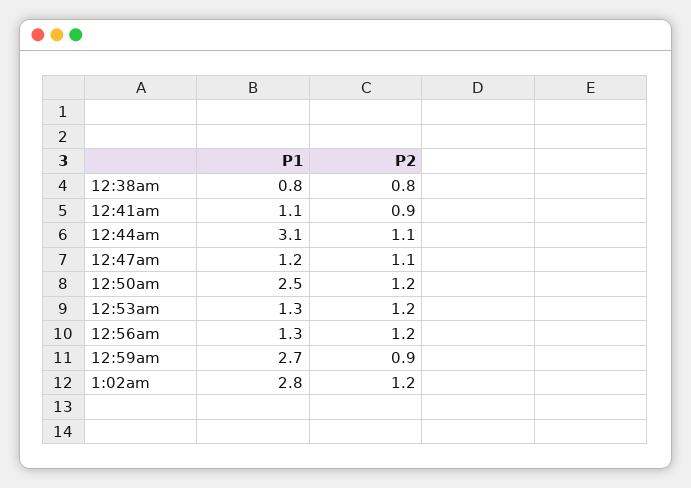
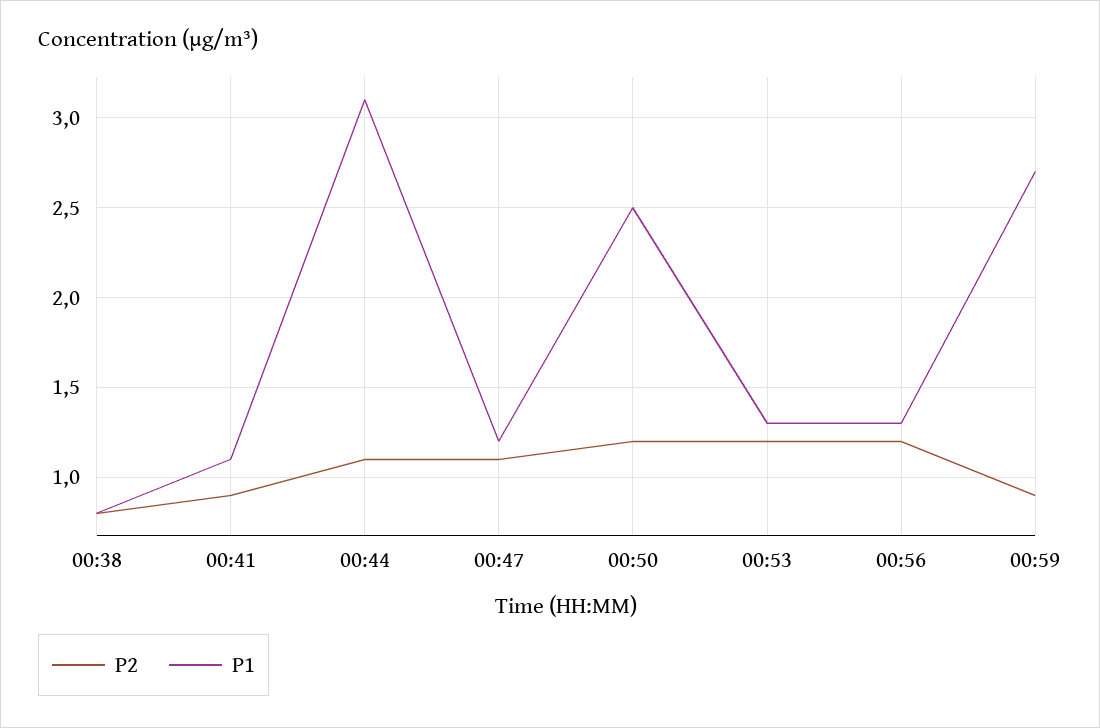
  {
    "P1": {
      "12:38am": 0.8,
      "12:41am": 1.1,
      "12:44am": 3.1,
      "12:47am": 1.2,
      "12:50am": 2.5,
      "12:53am": 1.3,
      "12:56am": 1.3,
-     "12:59am": 2.7,
+     "12:59am": 2.7
-     "1:02am": 2.8
    },
    "P2": {
      "12:38am": 0.8,
      "12:41am": 0.9,
      "12:44am": 1.1,
      "12:47am": 1.1,
      "12:50am": 1.2,
      "12:53am": 1.2,
      "12:56am": 1.2,
-     "12:59am": 0.9,
+     "12:59am": 0.9
-     "1:02am": 1.2
    }
  }

